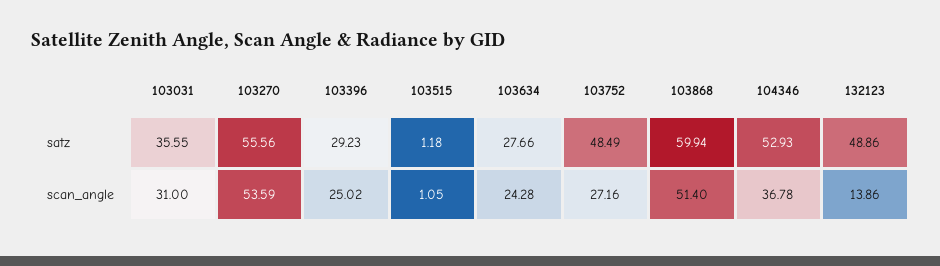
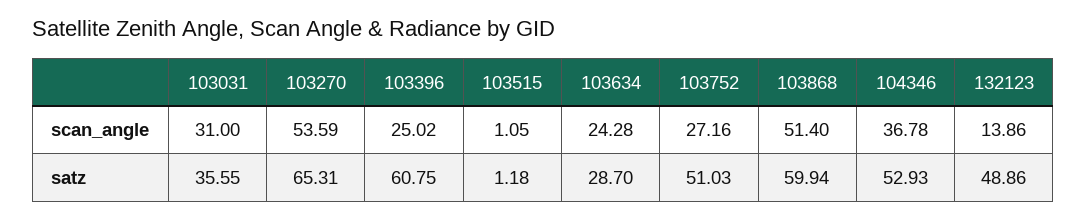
  {
    "103031": {
      "satz": 35.55,
      "scan_angle": 31
    },
    "103270": {
-     "satz": 55.56,
+     "satz": 65.31,
      "scan_angle": 53.59
    },
    "103396": {
-     "satz": 29.23,
+     "satz": 60.75,
      "scan_angle": 25.02
    },
    "103515": {
      "satz": 1.18,
      "scan_angle": 1.05
    },
    "103634": {
-     "satz": 27.66,
+     "satz": 28.7,
      "scan_angle": 24.28
    },
    "103752": {
-     "satz": 48.49,
+     "satz": 51.03,
      "scan_angle": 27.16
    },
    "103868": {
      "satz": 59.94,
      "scan_angle": 51.4
    },
    "104346": {
      "satz": 52.93,
      "scan_angle": 36.78
    },
    "132123": {
      "satz": 48.86,
      "scan_angle": 13.86
    }
  }

